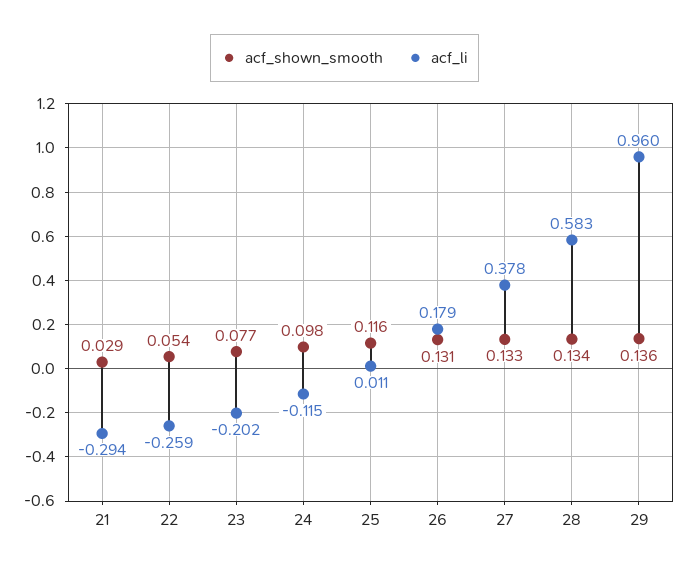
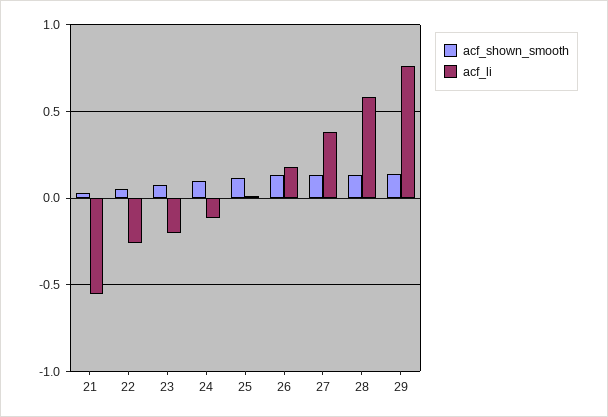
  {
    "acf_shown_smooth": {
      "21": 0.029,
      "22": 0.054,
      "23": 0.077,
      "24": 0.098,
      "25": 0.116,
      "26": 0.131,
      "27": 0.133,
      "28": 0.134,
      "29": 0.136
    },
    "acf_li": {
-     "21": -0.294,
+     "21": -0.55,
      "22": -0.259,
      "23": -0.202,
      "24": -0.115,
      "25": 0.011,
      "26": 0.179,
      "27": 0.378,
      "28": 0.583,
-     "29": 0.96
+     "29": 0.75
    }
  }

